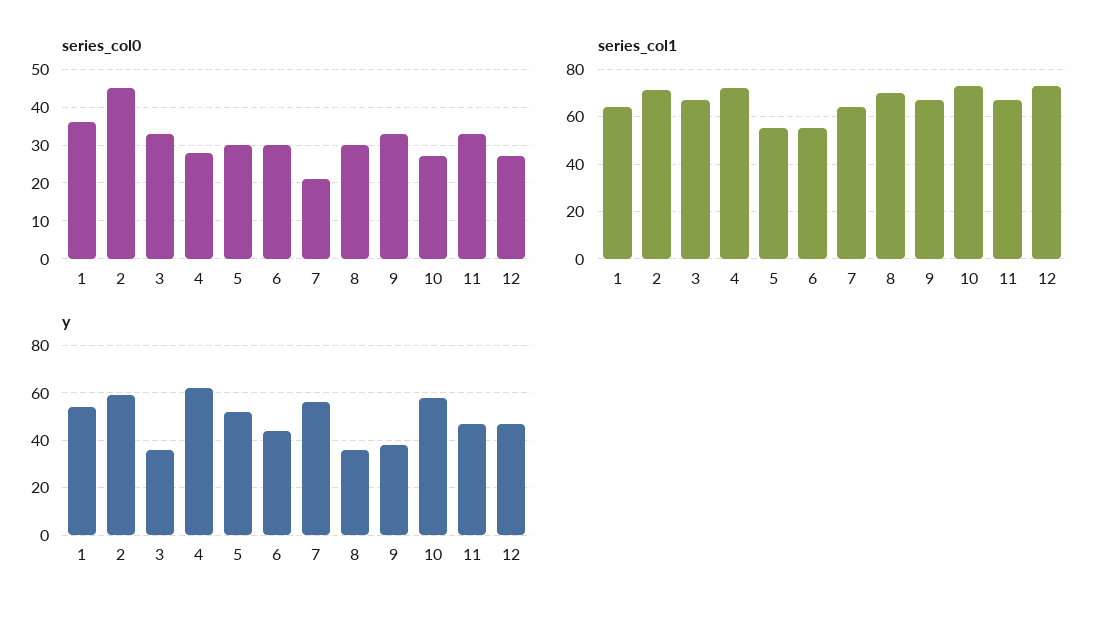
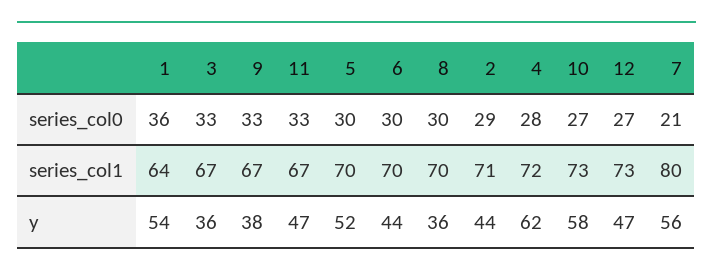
  {
    "series_col0": {
      "1": 36,
-     "2": 45,
+     "2": 29,
      "3": 33,
      "4": 28,
      "5": 30,
      "6": 30,
      "7": 21,
      "8": 30,
      "9": 33,
      "10": 27,
      "11": 33,
      "12": 27
    },
    "series_col1": {
      "1": 64,
      "2": 71,
      "3": 67,
      "4": 72,
-     "5": 55,
+     "5": 70,
-     "6": 55,
+     "6": 70,
-     "7": 65,
+     "7": 80,
      "8": 70,
      "9": 67,
      "10": 73,
      "11": 67,
      "12": 73
    },
    "y": {
      "1": 54,
-     "2": 60,
+     "2": 44,
      "3": 36,
      "4": 62,
      "5": 52,
      "6": 44,
      "7": 56,
      "8": 36,
      "9": 38,
      "10": 58,
      "11": 47,
      "12": 47
    }
  }

